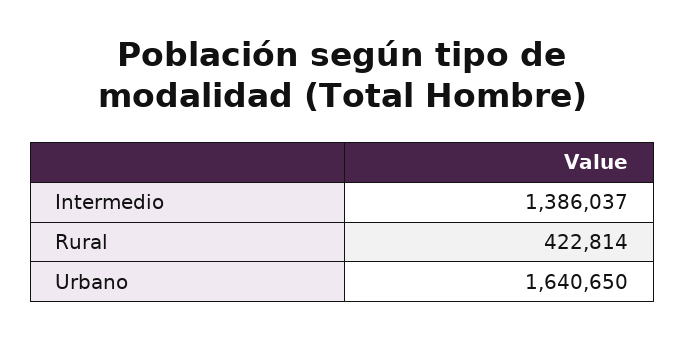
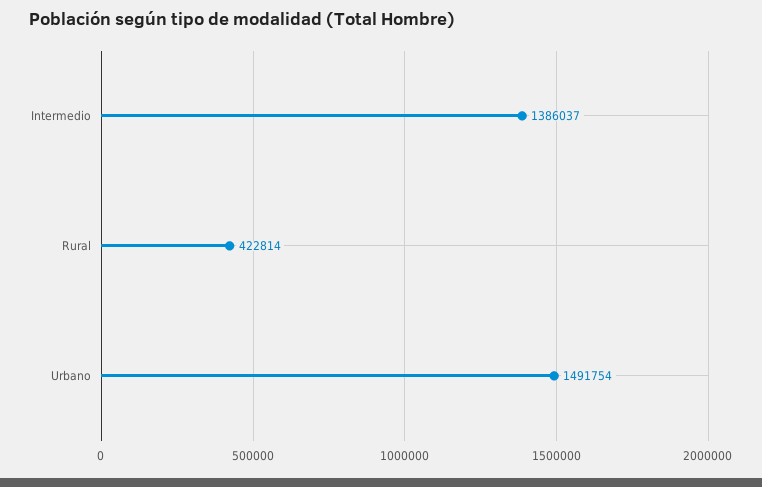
  {
    "Intermedio": 1386037,
    "Rural": 422814,
-   "Urbano": 1640650
+   "Urbano": 1491754
  }

